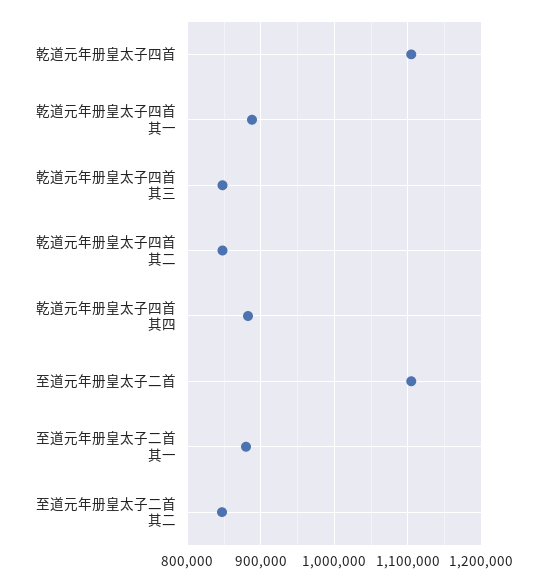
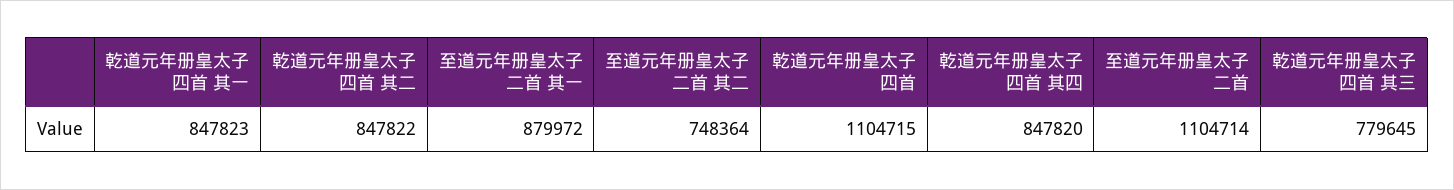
  {
    "乾道元年册皇太子四首": 1104715,
-   "乾道元年册皇太子四首 其一": 890000,
+   "乾道元年册皇太子四首 其一": 847823,
-   "乾道元年册皇太子四首 其三": 850000,
+   "乾道元年册皇太子四首 其三": 779645,
    "乾道元年册皇太子四首 其二": 847822,
-   "乾道元年册皇太子四首 其四": 880000,
+   "乾道元年册皇太子四首 其四": 847820,
    "至道元年册皇太子二首": 1104714,
    "至道元年册皇太子二首 其一": 879972,
-   "至道元年册皇太子二首 其二": 850000
+   "至道元年册皇太子二首 其二": 748364
  }

